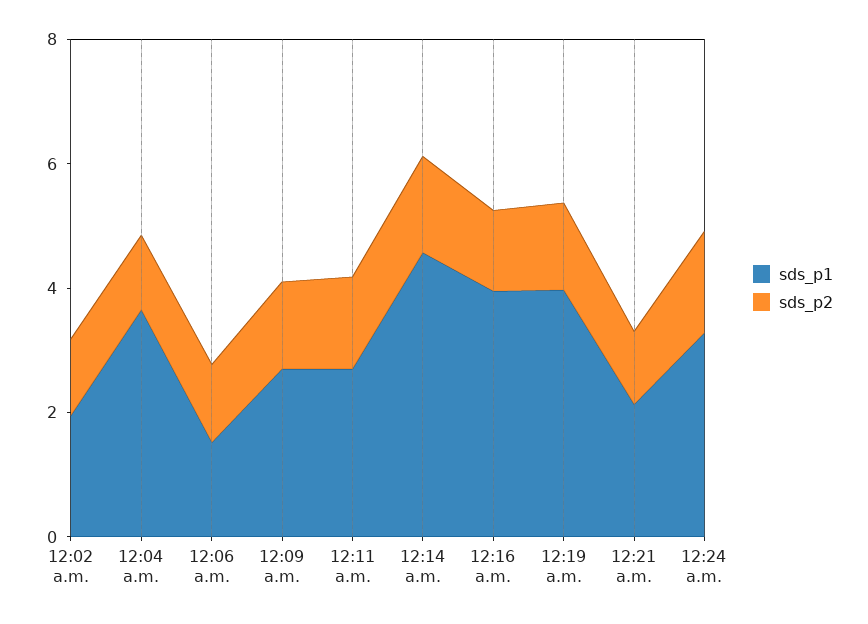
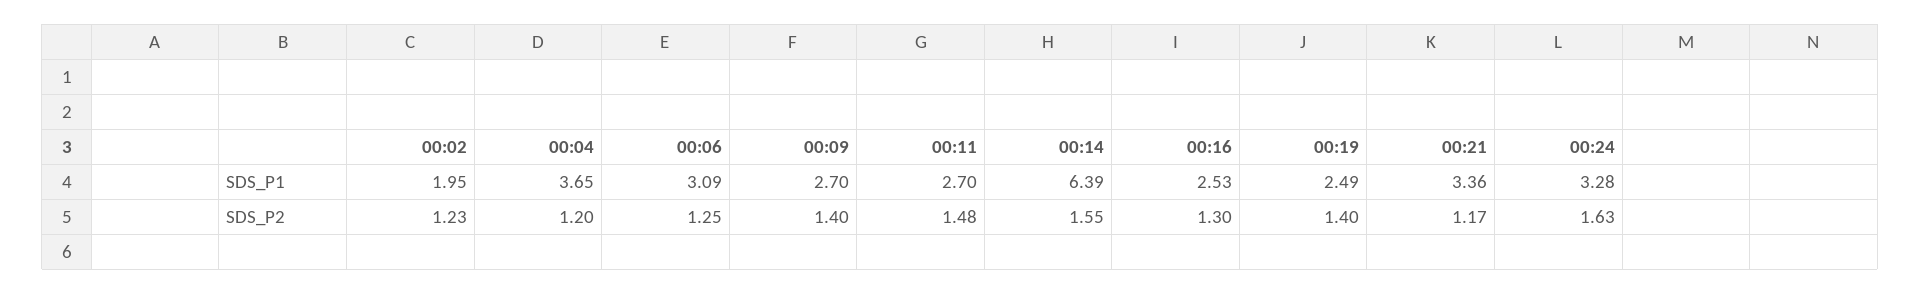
  {
    "sds_p1": {
      "12:02 a.m.": 1.95,
      "12:04 a.m.": 3.65,
-     "12:06 a.m.": 1.5,
+     "12:06 a.m.": 3.09,
      "12:09 a.m.": 2.7,
      "12:11 a.m.": 2.7,
-     "12:14 a.m.": 4.5,
+     "12:14 a.m.": 6.39,
-     "12:16 a.m.": 4,
+     "12:16 a.m.": 2.53,
-     "12:19 a.m.": 4,
+     "12:19 a.m.": 2.49,
-     "12:21 a.m.": 2,
+     "12:21 a.m.": 3.36,
      "12:24 a.m.": 3.28
    },
    "sds_p2": {
      "12:02 a.m.": 1.23,
      "12:04 a.m.": 1.2,
      "12:06 a.m.": 1.25,
      "12:09 a.m.": 1.4,
      "12:11 a.m.": 1.48,
      "12:14 a.m.": 1.55,
      "12:16 a.m.": 1.3,
      "12:19 a.m.": 1.4,
      "12:21 a.m.": 1.17,
      "12:24 a.m.": 1.63
    }
  }

